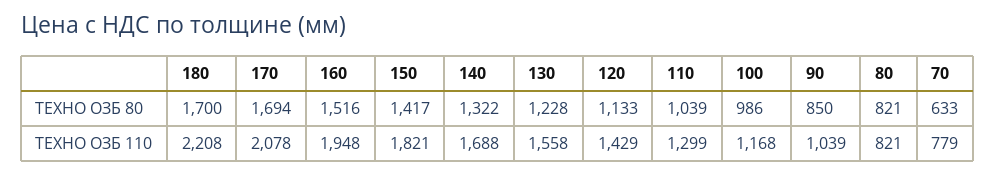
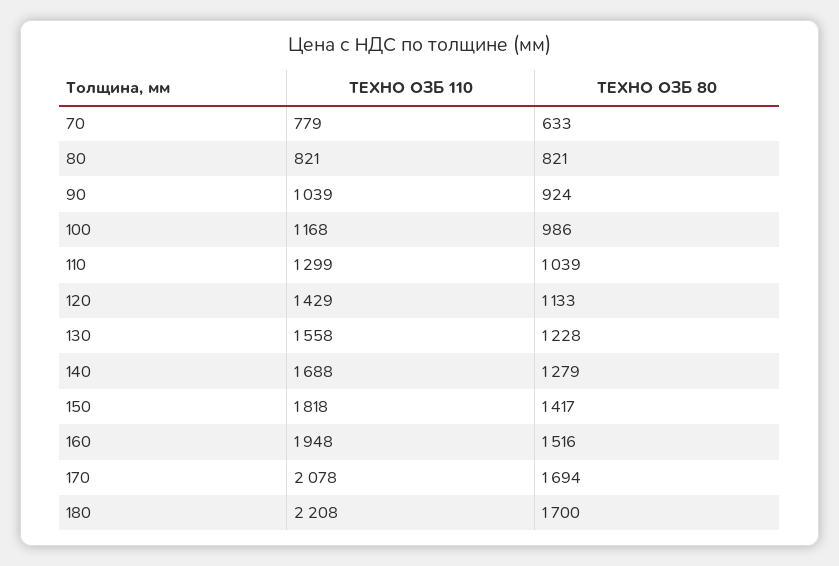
  {
    "180": {
      "ТЕХНО ОЗБ 80": 1700,
      "ТЕХНО ОЗБ 110": 2208
    },
    "170": {
      "ТЕХНО ОЗБ 80": 1694,
      "ТЕХНО ОЗБ 110": 2078
    },
    "160": {
      "ТЕХНО ОЗБ 80": 1516,
      "ТЕХНО ОЗБ 110": 1948
    },
    "150": {
      "ТЕХНО ОЗБ 80": 1417,
-     "ТЕХНО ОЗБ 110": 1821
+     "ТЕХНО ОЗБ 110": 1818
    },
    "140": {
-     "ТЕХНО ОЗБ 80": 1322,
+     "ТЕХНО ОЗБ 80": 1279,
      "ТЕХНО ОЗБ 110": 1688
    },
    "130": {
      "ТЕХНО ОЗБ 80": 1228,
      "ТЕХНО ОЗБ 110": 1558
    },
    "120": {
      "ТЕХНО ОЗБ 80": 1133,
      "ТЕХНО ОЗБ 110": 1429
    },
    "110": {
      "ТЕХНО ОЗБ 80": 1039,
      "ТЕХНО ОЗБ 110": 1299
    },
    "100": {
      "ТЕХНО ОЗБ 80": 986,
      "ТЕХНО ОЗБ 110": 1168
    },
    "90": {
-     "ТЕХНО ОЗБ 80": 850,
+     "ТЕХНО ОЗБ 80": 924,
      "ТЕХНО ОЗБ 110": 1039
    },
    "80": {
      "ТЕХНО ОЗБ 80": 821,
      "ТЕХНО ОЗБ 110": 821
    },
    "70": {
      "ТЕХНО ОЗБ 80": 633,
      "ТЕХНО ОЗБ 110": 779
    }
  }

